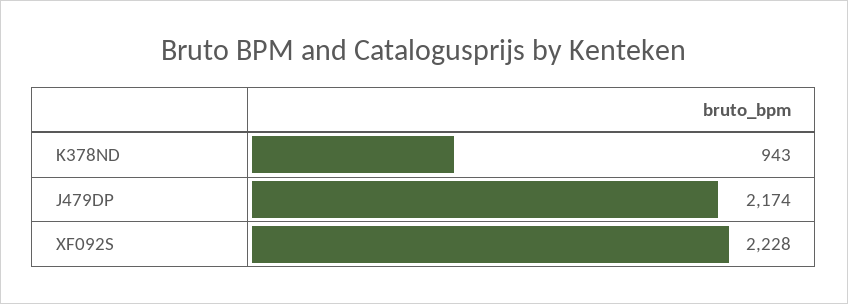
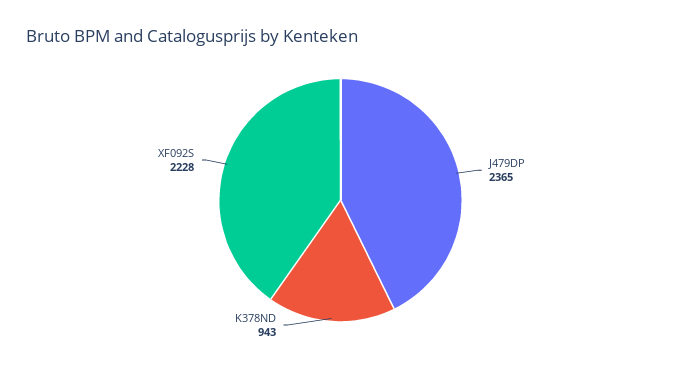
  {
    "K378ND": 943,
-   "J479DP": 2174,
+   "J479DP": 2365,
    "XF092S": 2228
  }

